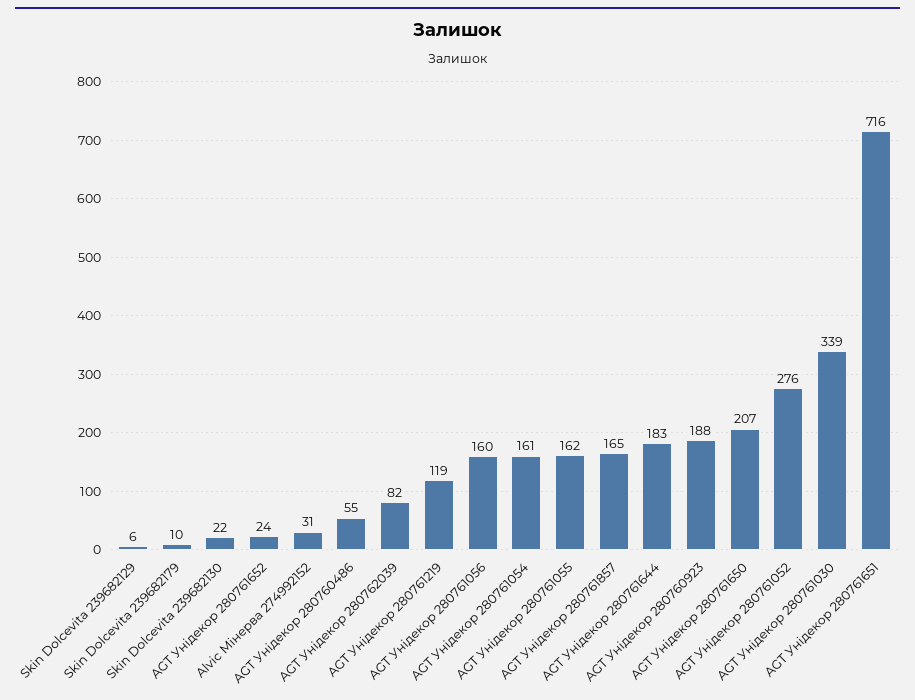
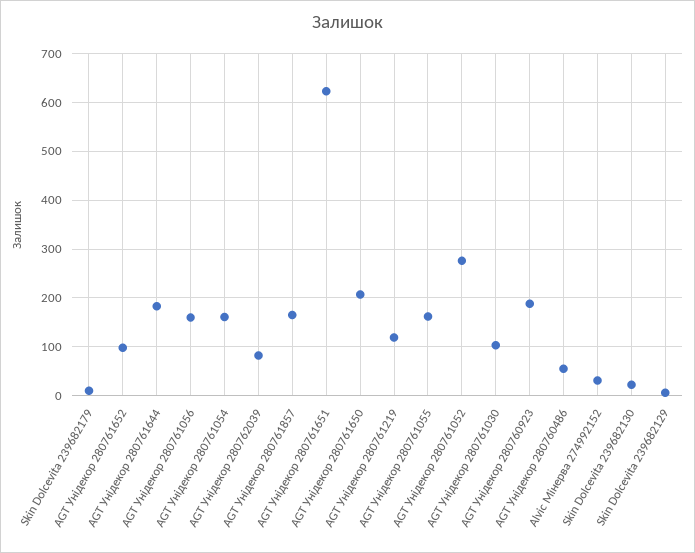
  {
    "Skin Dolcevita 239682129": 6,
    "Skin Dolcevita 239682179": 10,
    "Skin Dolcevita 239682130": 22,
-   "AGT Унідекор 280761652": 24,
+   "AGT Унідекор 280761652": 100,
    "Alvic Мінерва 274992152": 31,
    "AGT Унідекор 280760486": 55,
    "AGT Унідекор 280762039": 82,
    "AGT Унідекор 280761219": 119,
    "AGT Унідекор 280761056": 160,
    "AGT Унідекор 280761054": 161,
    "AGT Унідекор 280761055": 162,
    "AGT Унідекор 280761857": 165,
    "AGT Унідекор 280761644": 183,
    "AGT Унідекор 280760923": 188,
    "AGT Унідекор 280761650": 207,
    "AGT Унідекор 280761052": 276,
-   "AGT Унідекор 280761030": 339,
+   "AGT Унідекор 280761030": 100,
-   "AGT Унідекор 280761651": 716
+   "AGT Унідекор 280761651": 620
  }

